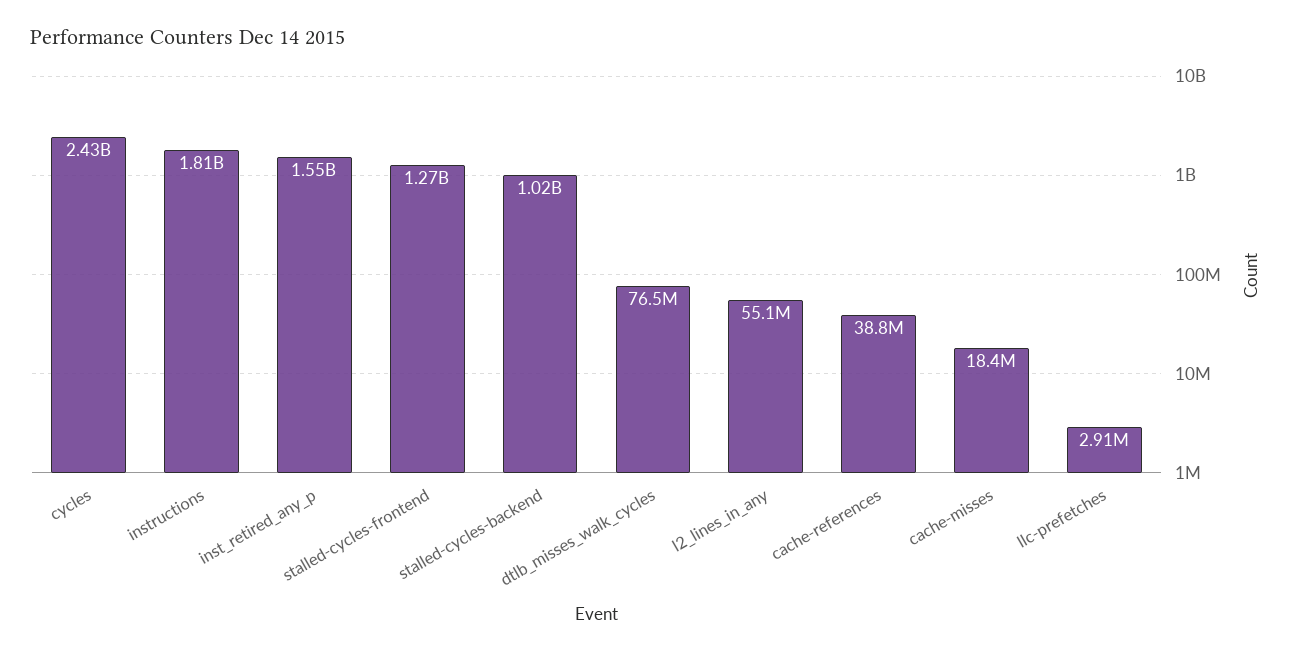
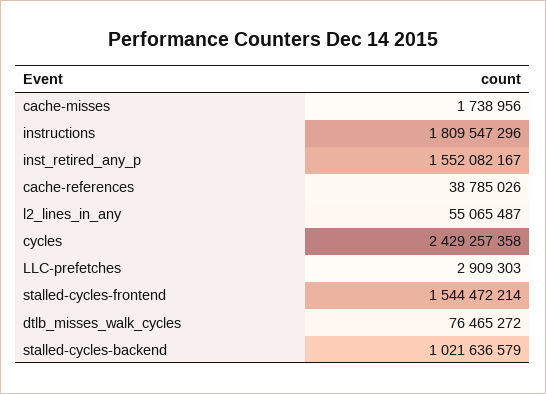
  {
    "cycles": 2429257358,
    "instructions": 1809547296,
    "inst_retired_any_p": 1552082167,
-   "stalled-cycles-frontend": 1270000000,
+   "stalled-cycles-frontend": 1544472214,
    "stalled-cycles-backend": 1021636579,
    "dtlb_misses_walk_cycles": 76465272,
    "l2_lines_in_any": 55065487,
    "cache-references": 38785026,
-   "cache-misses": 18400000,
+   "cache-misses": 1738956,
    "llc-prefetches": 2909303
  }

